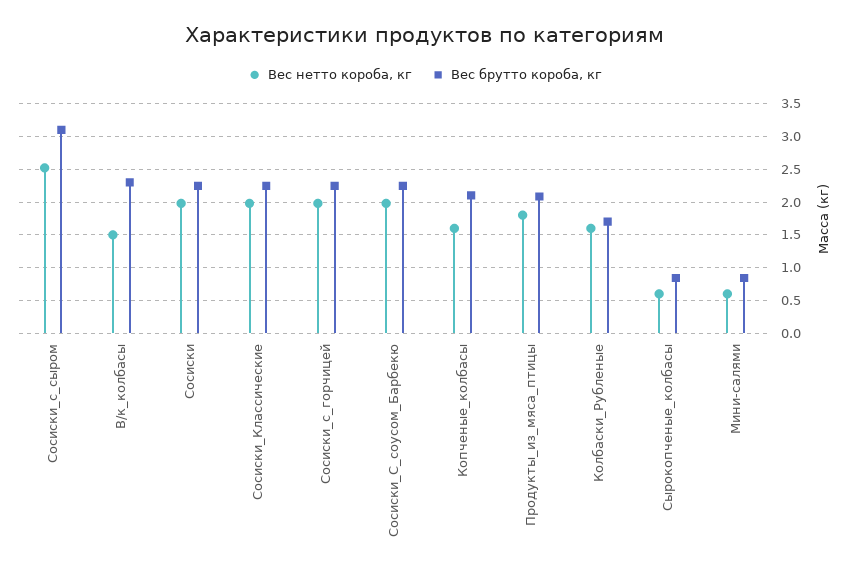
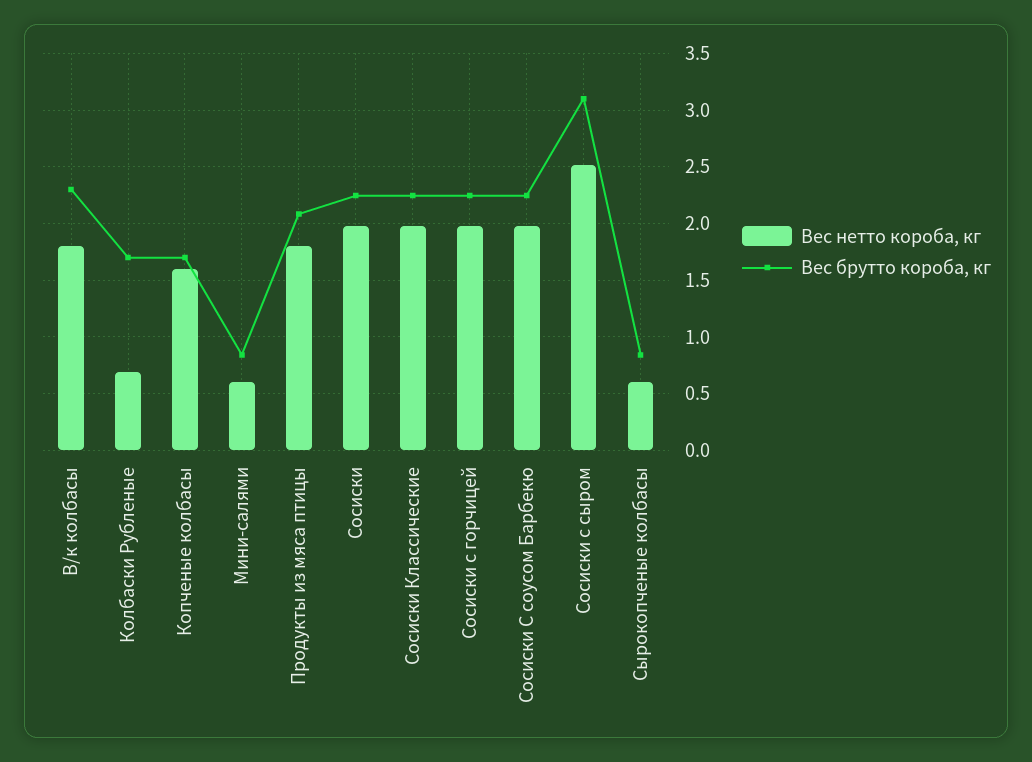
  {
    "Вес нетто короба, кг": {
      "Сосиски_с_сыром": 2.5,
-     "В/к_колбасы": 1.5,
+     "В/к_колбасы": 1.8,
      "Сосиски": 2,
      "Сосиски_Классические": 2,
      "Сосиски_с_горчицей": 2,
      "Сосиски_С_соусом_Барбекю": 2,
      "Копченые_колбасы": 1.6,
      "Продукты_из_мяса_птицы": 1.8,
-     "Колбаски_Рубленые": 1.6,
+     "Колбаски_Рубленые": 0.7,
      "Сырокопченые_колбасы": 0.6,
      "Мини-салями": 0.6
    },
    "Вес брутто короба, кг": {
      "Сосиски_с_сыром": 3.1,
      "В/к_колбасы": 2.3,
      "Сосиски": 2.2,
      "Сосиски_Классические": 2.2,
      "Сосиски_с_горчицей": 2.2,
      "Сосиски_С_соусом_Барбекю": 2.2,
-     "Копченые_колбасы": 2.1,
+     "Копченые_колбасы": 1.7,
      "Продукты_из_мяса_птицы": 2.1,
      "Колбаски_Рубленые": 1.7,
      "Сырокопченые_колбасы": 0.8,
      "Мини-салями": 0.8
    }
  }

